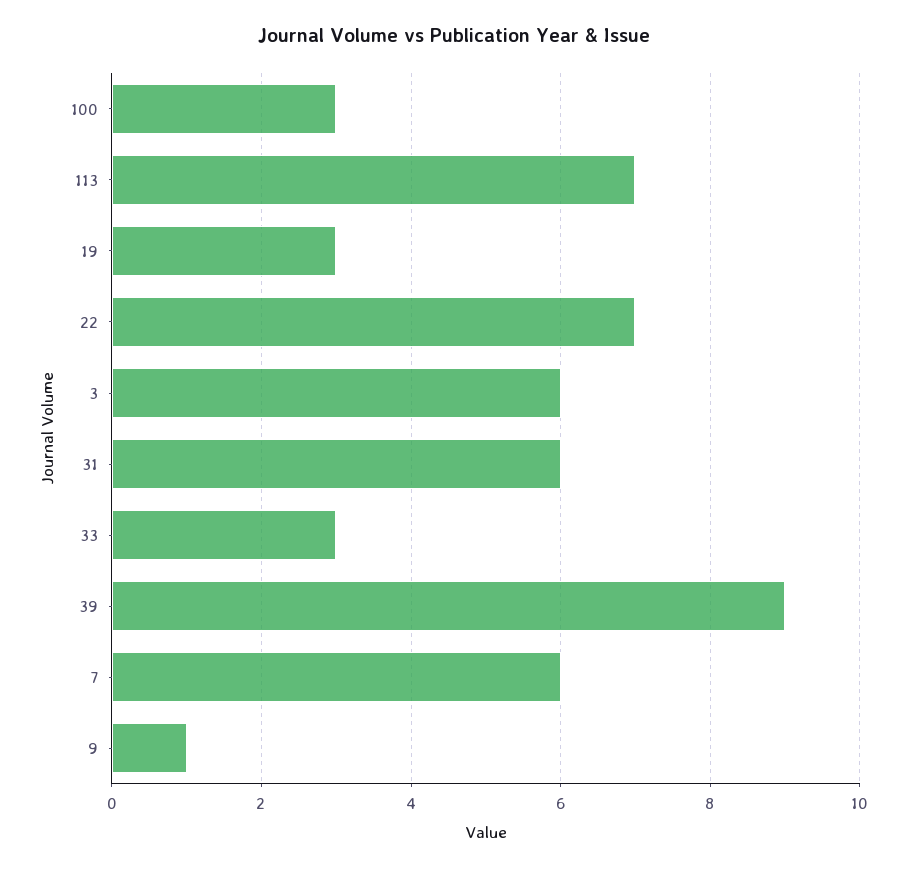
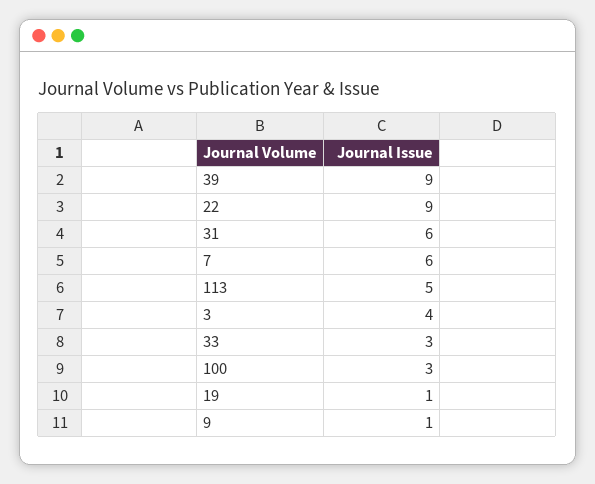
  {
    "100": 3,
-   "113": 7,
+   "113": 5,
-   "19": 3,
+   "19": 1,
-   "22": 7,
+   "22": 9,
-   "3": 6,
+   "3": 4,
    "31": 6,
    "33": 3,
    "39": 9,
    "7": 6,
    "9": 1
  }

